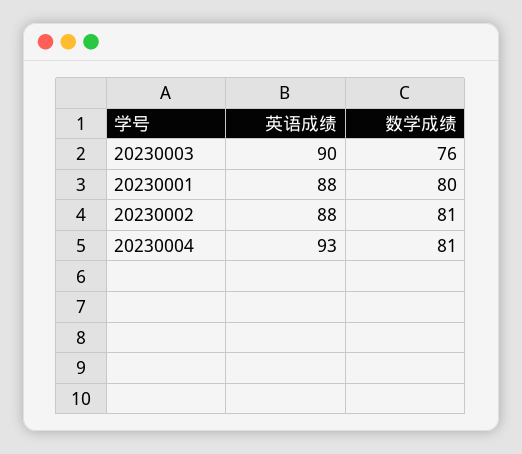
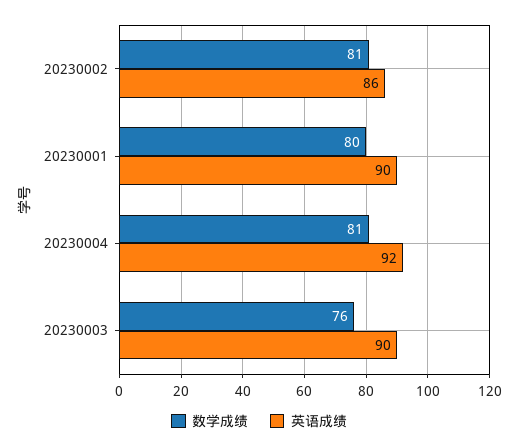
  {
    "英语成绩": {
      "20230003": 90,
-     "20230001": 88,
+     "20230001": 90,
-     "20230002": 88,
+     "20230002": 86,
-     "20230004": 93
+     "20230004": 92
    },
    "数学成绩": {
      "20230003": 76,
      "20230001": 80,
      "20230002": 81,
      "20230004": 81
    }
  }

